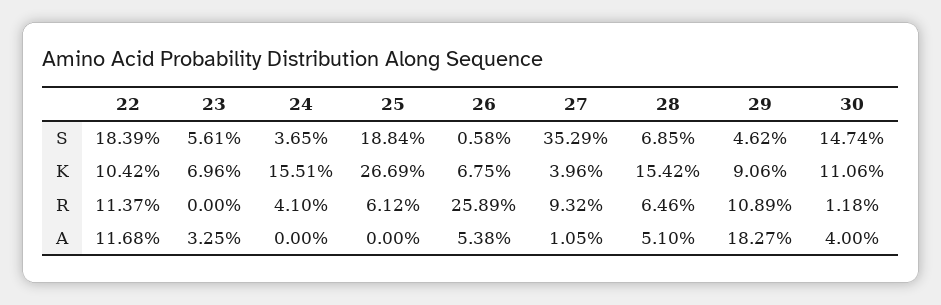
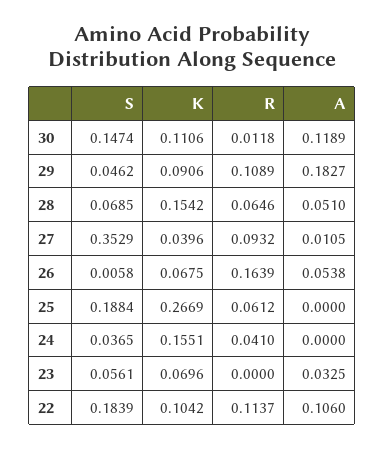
  {
    "22": {
      "S": 0.1839,
      "K": 0.1042,
      "R": 0.1137,
-     "A": 0.1168
+     "A": 0.106
    },
    "23": {
      "S": 0.0561,
      "K": 0.0696,
      "R": 0,
      "A": 0.0325
    },
    "24": {
      "S": 0.0365,
      "K": 0.1551,
      "R": 0.041,
      "A": 0
    },
    "25": {
      "S": 0.1884,
      "K": 0.2669,
      "R": 0.0612,
      "A": 0
    },
    "26": {
      "S": 0.0058,
      "K": 0.0675,
-     "R": 0.2589,
+     "R": 0.1639,
      "A": 0.0538
    },
    "27": {
      "S": 0.3529,
      "K": 0.0396,
      "R": 0.0932,
      "A": 0.0105
    },
    "28": {
      "S": 0.0685,
      "K": 0.1542,
      "R": 0.0646,
      "A": 0.051
    },
    "29": {
      "S": 0.0462,
      "K": 0.0906,
      "R": 0.1089,
      "A": 0.1827
    },
    "30": {
      "S": 0.1474,
      "K": 0.1106,
      "R": 0.0118,
-     "A": 0.04
+     "A": 0.1189
    }
  }

